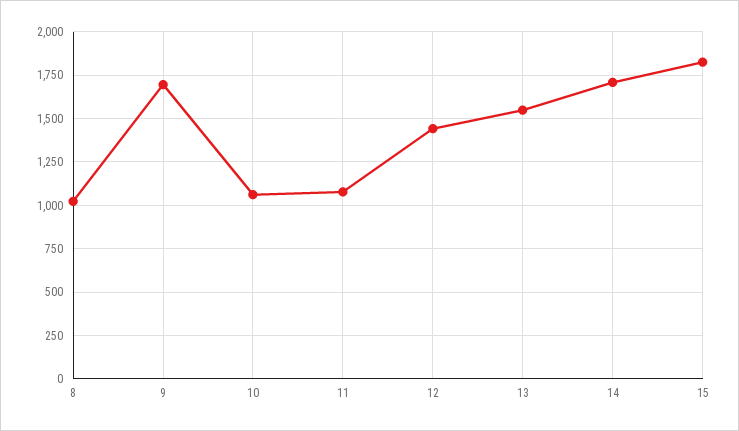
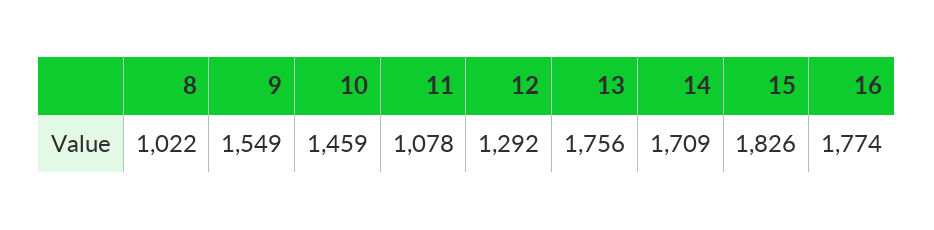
  {
    "8": 1022,
-   "9": 1700,
+   "9": 1549,
-   "10": 1050,
+   "10": 1459,
    "11": 1078,
-   "12": 1450,
+   "12": 1292,
-   "13": 1550,
+   "13": 1756,
    "14": 1709,
-   "15": 1826
+   "15": 1826,
+   "16": 1774
  }

